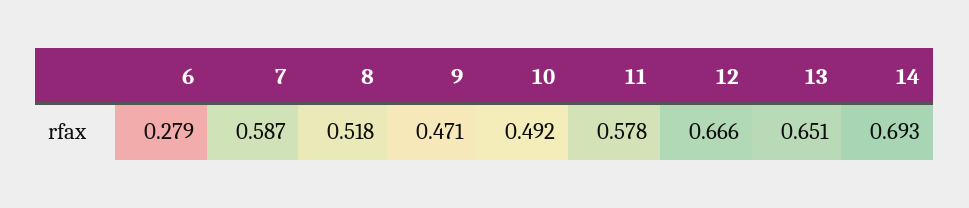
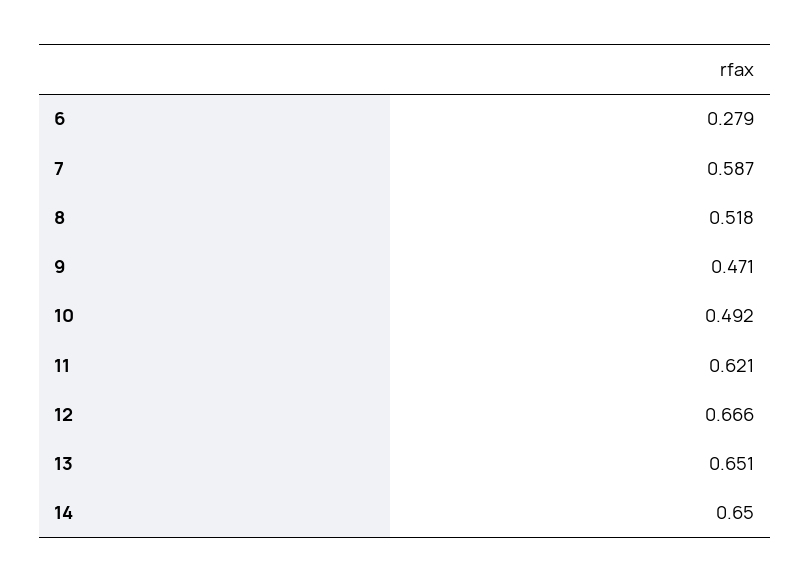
  {
    "6": 0.279,
    "7": 0.587,
    "8": 0.518,
    "9": 0.471,
    "10": 0.492,
-   "11": 0.578,
+   "11": 0.621,
    "12": 0.666,
    "13": 0.651,
-   "14": 0.693
+   "14": 0.65
  }

